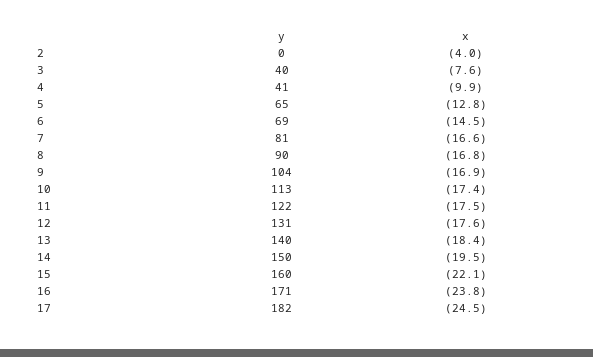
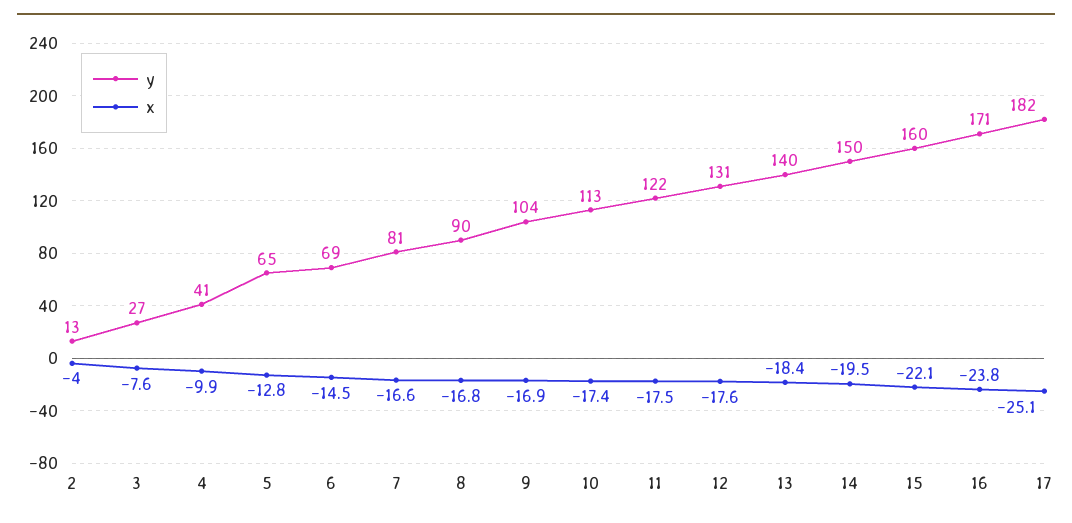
  {
    "y": {
-     "2": 0,
+     "2": 13,
-     "3": 40,
+     "3": 27,
      "4": 41,
      "5": 65,
      "6": 69,
      "7": 81,
      "8": 90,
      "9": 104,
      "10": 113,
      "11": 122,
      "12": 131,
      "13": 140,
      "14": 150,
      "15": 160,
      "16": 171,
      "17": 182
    },
    "x": {
      "2": -4,
      "3": -7.6,
      "4": -9.9,
      "5": -12.8,
      "6": -14.5,
      "7": -16.6,
      "8": -16.8,
      "9": -16.9,
      "10": -17.4,
      "11": -17.5,
      "12": -17.6,
      "13": -18.4,
      "14": -19.5,
      "15": -22.1,
      "16": -23.8,
-     "17": -24.5
+     "17": -25.1
    }
  }

